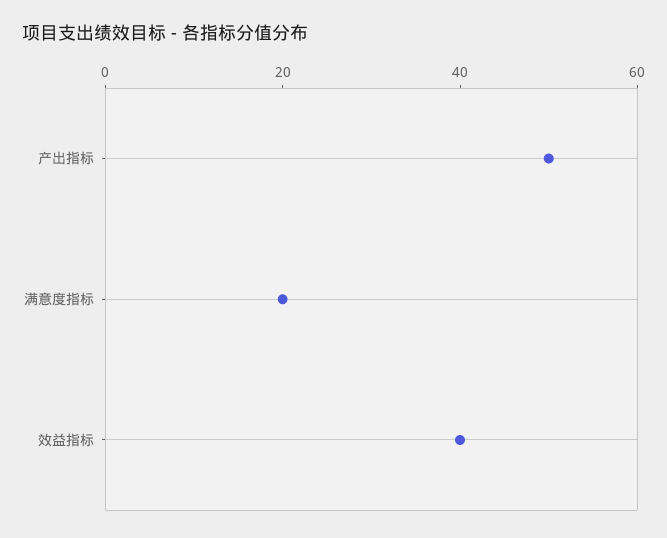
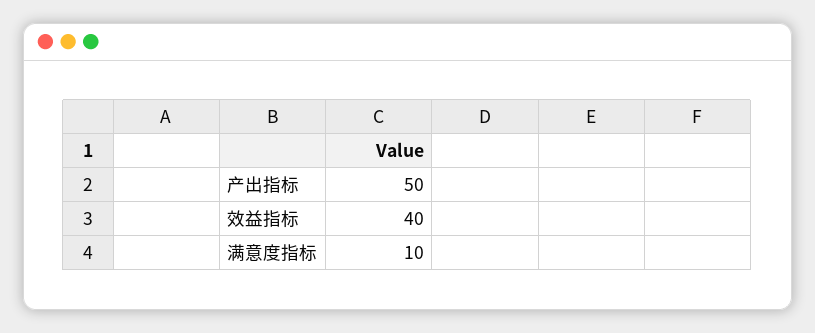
  {
    "产出指标": 50,
-   "满意度指标": 20,
+   "满意度指标": 10,
    "效益指标": 40
  }

